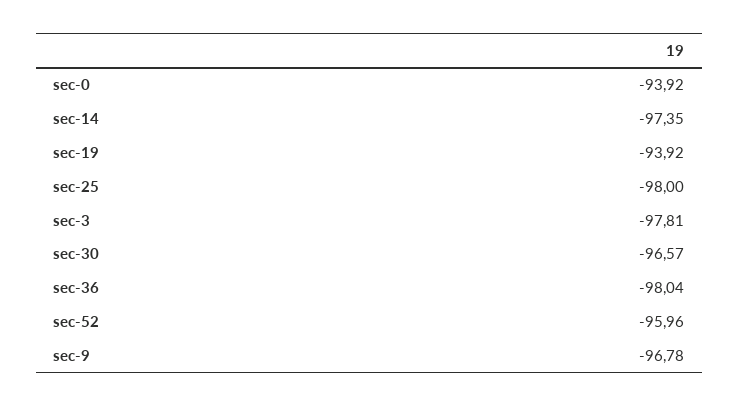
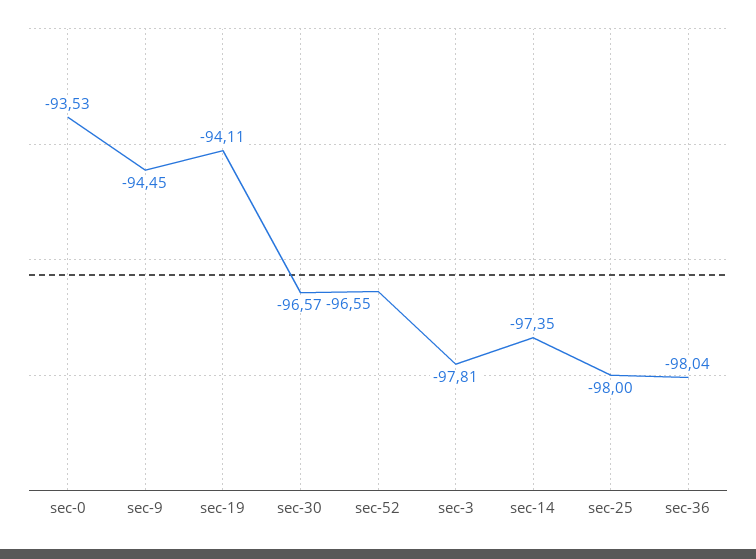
  {
-   "sec-0": -93.92,
+   "sec-0": -93.53,
    "sec-14": -97.35,
-   "sec-19": -93.92,
+   "sec-19": -94.11,
    "sec-25": -98,
    "sec-3": -97.81,
    "sec-30": -96.57,
    "sec-36": -98.04,
-   "sec-52": -95.96,
+   "sec-52": -96.55,
-   "sec-9": -96.78
+   "sec-9": -94.45
  }

